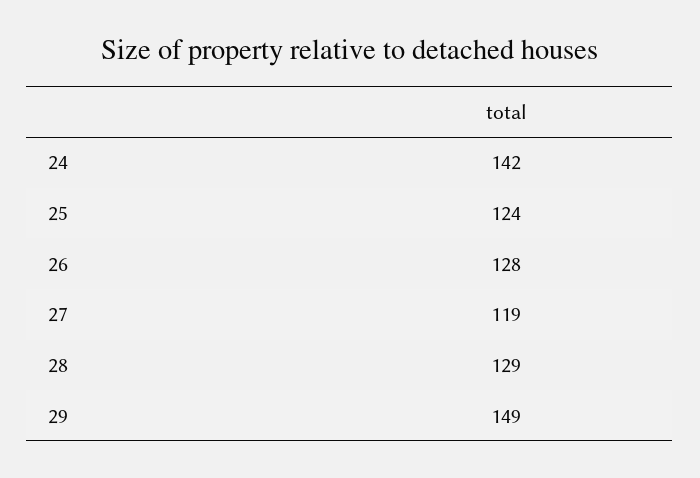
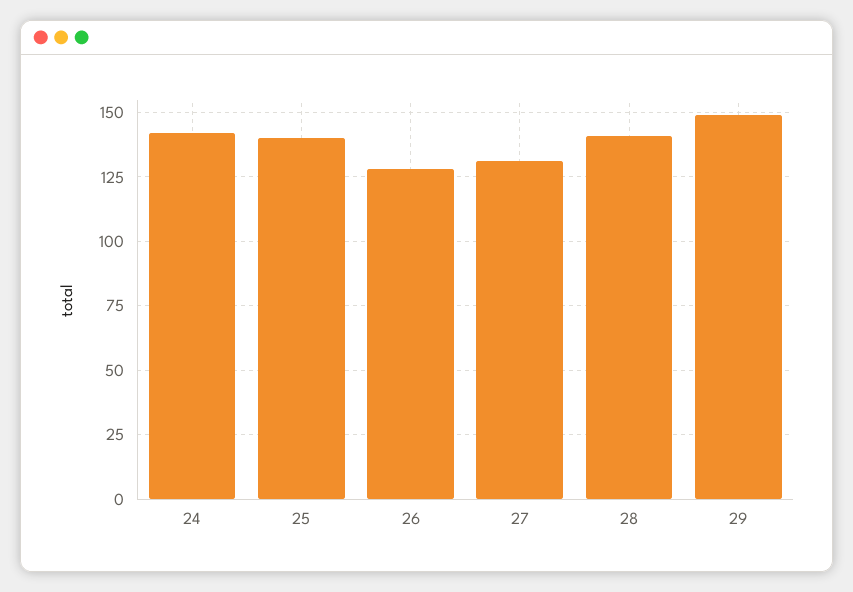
  {
    "24": 142,
-   "25": 124,
+   "25": 140,
    "26": 128,
-   "27": 119,
+   "27": 130,
-   "28": 129,
+   "28": 140,
    "29": 149
  }

